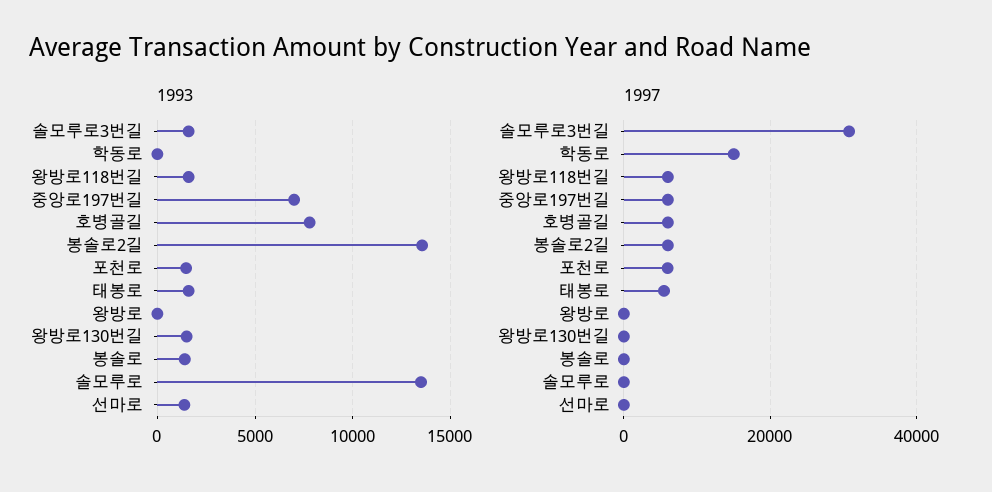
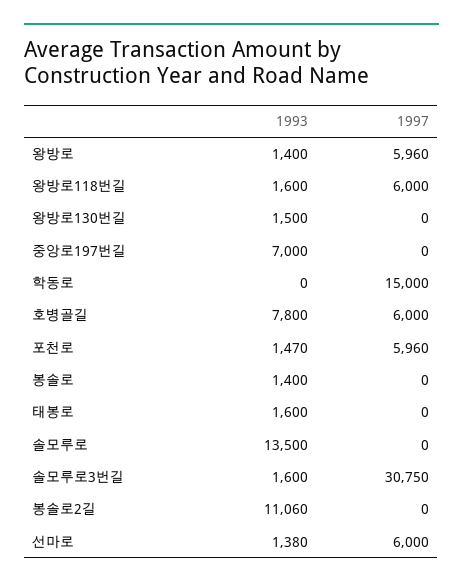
  {
    "1993": {
      "솔모루로3번길": 1600,
      "학동로": 0,
      "왕방로118번길": 1600,
      "중앙로197번길": 7000,
      "호병골길": 7800,
-     "봉솔로2길": 13500,
+     "봉솔로2길": 11060,
      "포천로": 1470,
      "태봉로": 1600,
-     "왕방로": 0,
+     "왕방로": 1400,
      "왕방로130번길": 1500,
      "봉솔로": 1400,
      "솔모루로": 13500,
      "선마로": 1380
    },
    "1997": {
      "솔모루로3번길": 30750,
      "학동로": 15000,
      "왕방로118번길": 6000,
-     "중앙로197번길": 6000,
+     "중앙로197번길": 0,
      "호병골길": 6000,
-     "봉솔로2길": 6000,
+     "봉솔로2길": 0,
      "포천로": 5960,
-     "태봉로": 6000,
+     "태봉로": 0,
-     "왕방로": 0,
+     "왕방로": 5960,
      "왕방로130번길": 0,
      "봉솔로": 0,
      "솔모루로": 0,
-     "선마로": 0
+     "선마로": 6000
    }
  }

